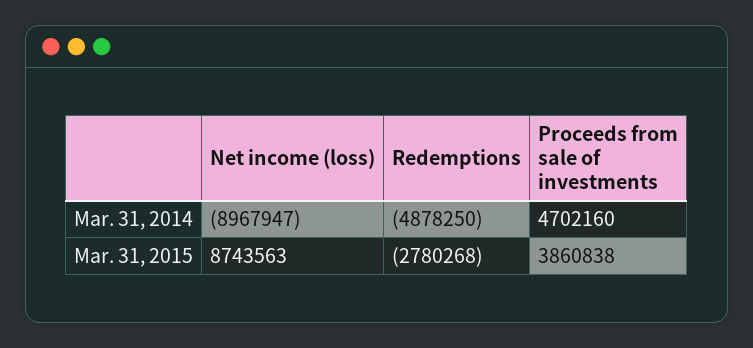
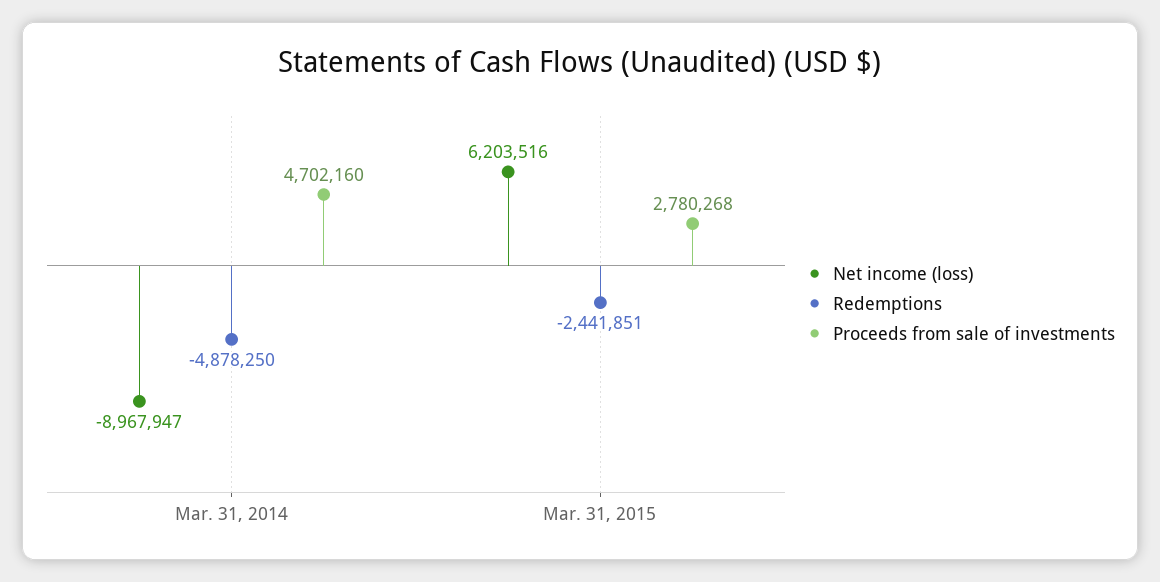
  {
    "Net income (loss)": {
      "Mar. 31, 2014": -8967947,
-     "Mar. 31, 2015": 8743563
+     "Mar. 31, 2015": 6203516
    },
    "Redemptions": {
      "Mar. 31, 2014": -4878250,
-     "Mar. 31, 2015": -2780268
+     "Mar. 31, 2015": -2441851
    },
    "Proceeds from sale of investments": {
      "Mar. 31, 2014": 4702160,
-     "Mar. 31, 2015": 3860838
+     "Mar. 31, 2015": 2780268
    }
  }

